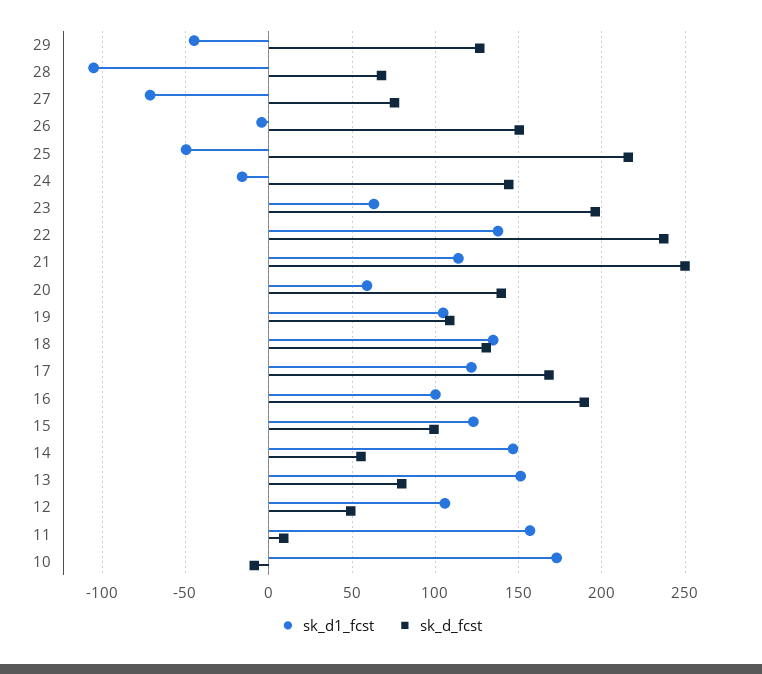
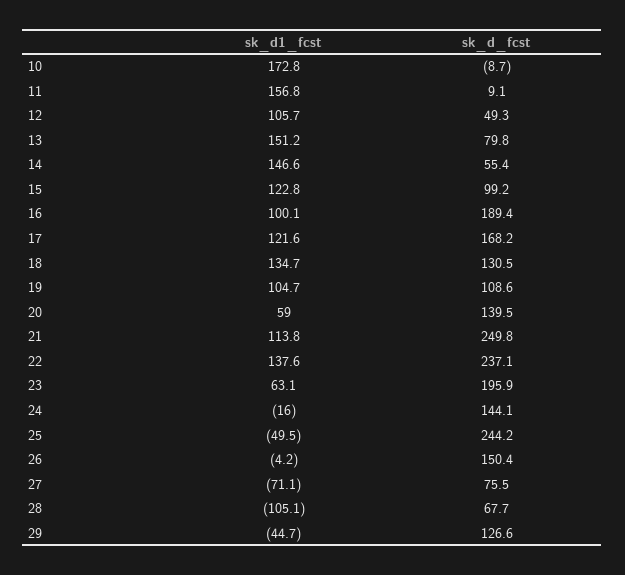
  {
    "sk_d1_fcst": {
      "29": -44.7,
      "28": -105.1,
      "27": -71.1,
      "26": -4.2,
      "25": -49.5,
      "24": -16,
      "23": 63.1,
      "22": 137.6,
      "21": 113.8,
      "20": 59,
      "19": 104.7,
      "18": 134.7,
      "17": 121.6,
      "16": 100.1,
      "15": 122.8,
      "14": 146.6,
      "13": 151.2,
      "12": 105.7,
      "11": 156.8,
      "10": 172.8
    },
    "sk_d_fcst": {
      "29": 126.6,
      "28": 67.7,
      "27": 75.5,
      "26": 150.4,
-     "25": 215,
+     "25": 244.2,
      "24": 144.1,
      "23": 195.9,
      "22": 237.1,
      "21": 249.8,
      "20": 139.5,
      "19": 108.6,
      "18": 130.5,
      "17": 168.2,
      "16": 189.4,
      "15": 99.2,
      "14": 55.4,
      "13": 79.8,
      "12": 49.3,
      "11": 9.1,
      "10": -8.7
    }
  }

